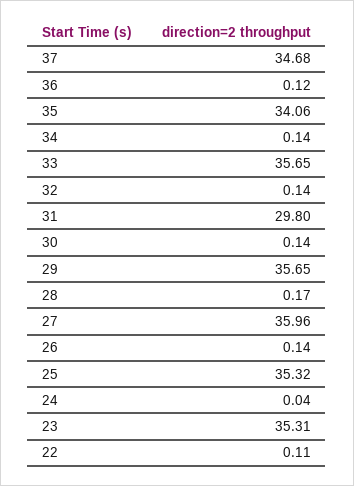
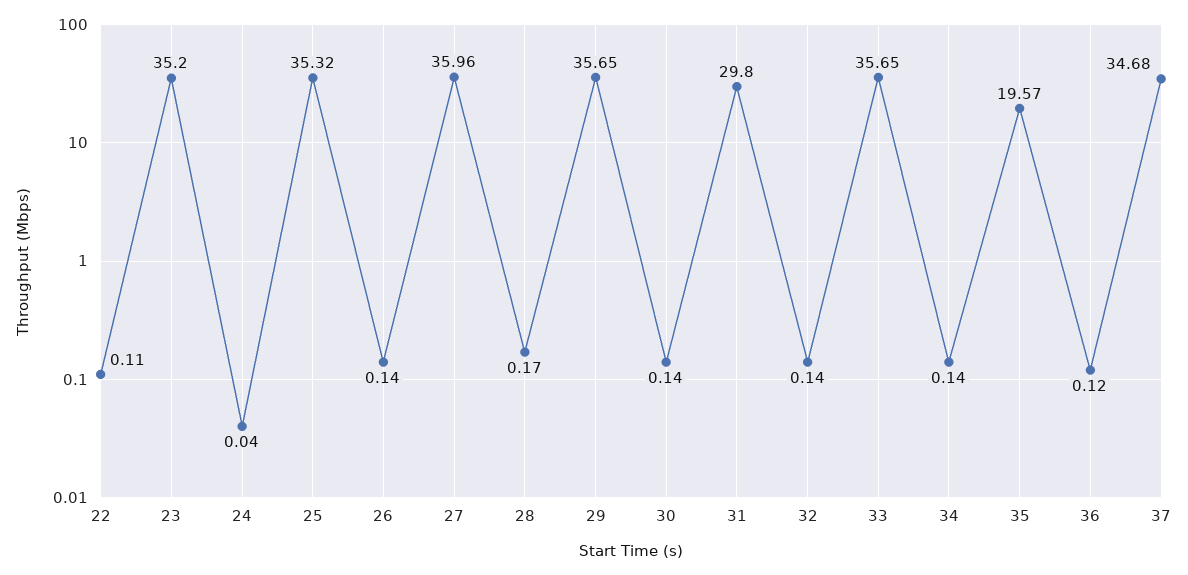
  {
    "37": 34.68,
    "36": 0.12,
-   "35": 34.06,
+   "35": 19.57,
    "34": 0.14,
    "33": 35.65,
    "32": 0.14,
    "31": 29.8,
    "30": 0.14,
    "29": 35.65,
    "28": 0.17,
    "27": 35.96,
    "26": 0.14,
    "25": 35.32,
    "24": 0.04,
-   "23": 35.31,
+   "23": 35.2,
    "22": 0.11
  }

